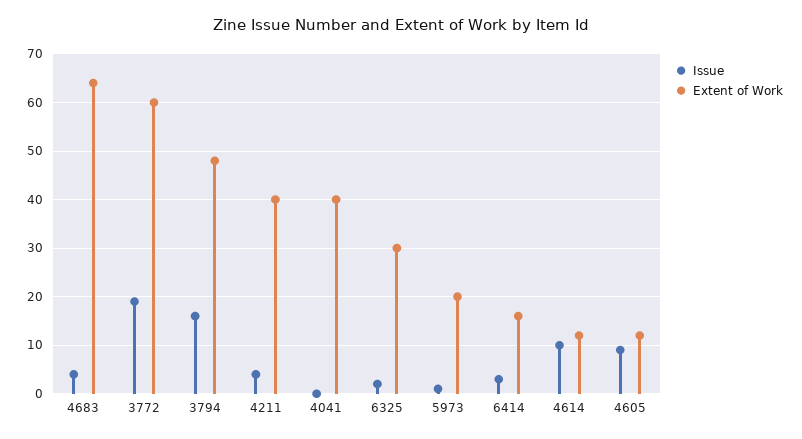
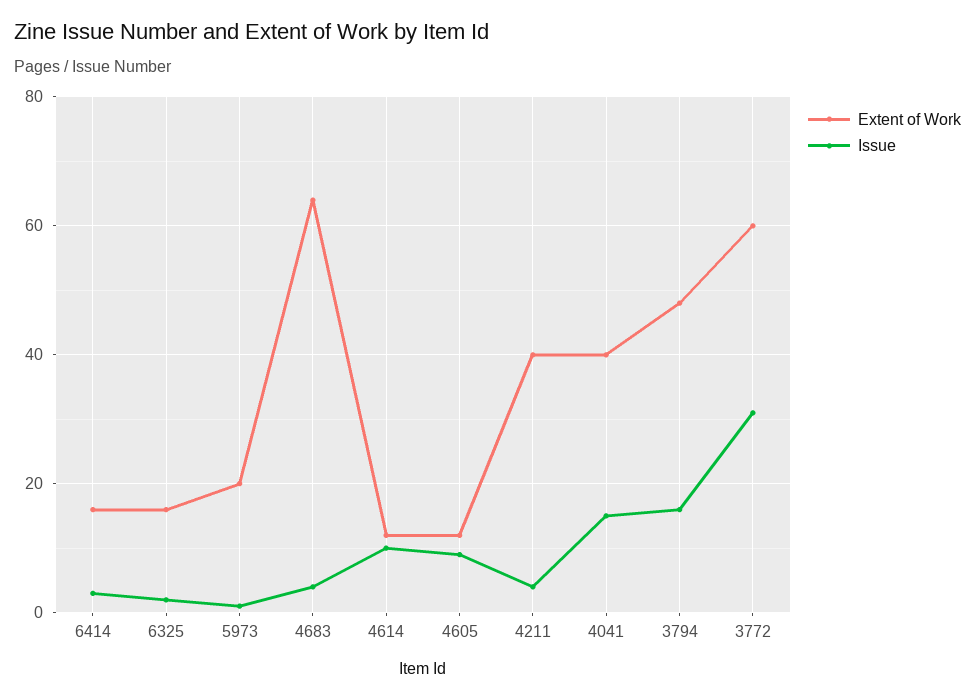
  {
    "Issue": {
      "4683": 5,
-     "3772": 20,
+     "3772": 30,
      "3794": 15,
      "4211": 5,
-     "4041": 0,
+     "4041": 15,
      "6325": 0,
      "5973": 0,
      "6414": 5,
      "4614": 10,
      "4605": 10
    },
    "Extent of Work": {
      "4683": 65,
      "3772": 60,
      "3794": 50,
      "4211": 40,
      "4041": 40,
-     "6325": 30,
+     "6325": 15,
      "5973": 20,
      "6414": 15,
      "4614": 10,
      "4605": 10
    }
  }

